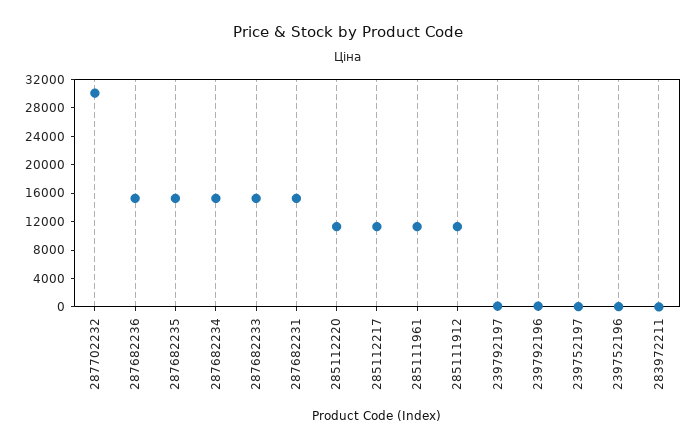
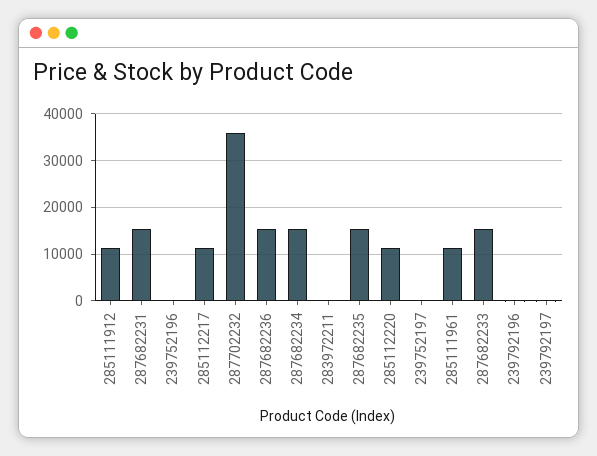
  {
-   "287702232": 30000,
+   "287702232": 36000,
    "287682236": 16000,
    "287682235": 16000,
    "287682234": 16000,
    "287682233": 16000,
    "287682231": 16000,
    "285112220": 12000,
    "285112217": 12000,
    "285111961": 12000,
    "285111912": 12000,
    "239792197": 0,
    "239792196": 0,
    "239752197": 0,
    "239752196": 0,
    "283972211": 0
  }

